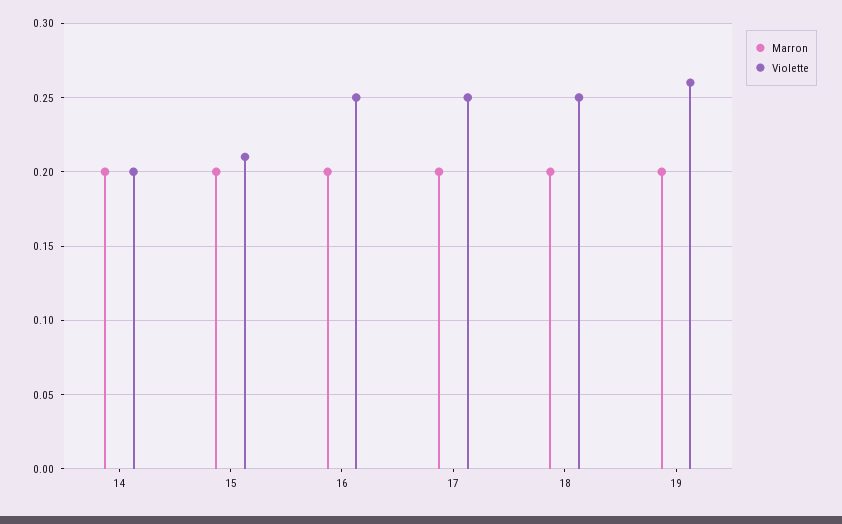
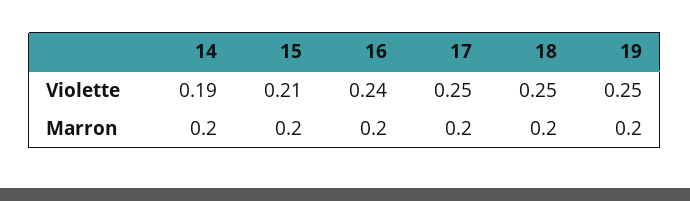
  {
    "Marron": {
      "14": 0.2,
      "15": 0.2,
      "16": 0.2,
      "17": 0.2,
      "18": 0.2,
      "19": 0.2
    },
    "Violette": {
-     "14": 0.2,
+     "14": 0.19,
      "15": 0.21,
-     "16": 0.25,
+     "16": 0.24,
      "17": 0.25,
      "18": 0.25,
-     "19": 0.26
+     "19": 0.25
    }
  }

